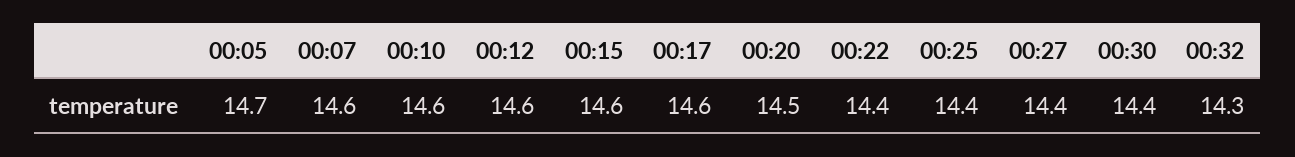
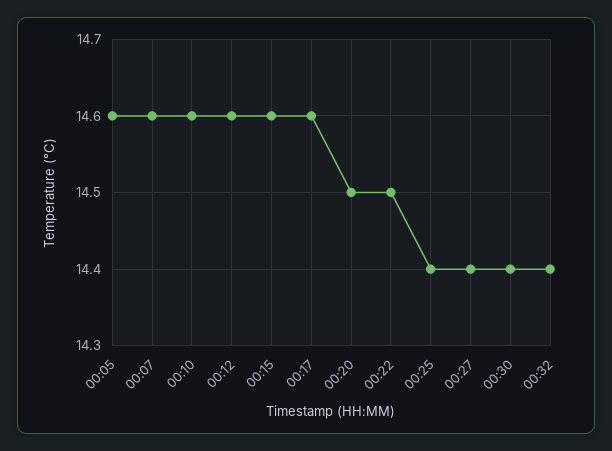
  {
-   "00:05": 14.7,
+   "00:05": 14.6,
    "00:07": 14.6,
    "00:10": 14.6,
    "00:12": 14.6,
    "00:15": 14.6,
    "00:17": 14.6,
    "00:20": 14.5,
-   "00:22": 14.4,
+   "00:22": 14.5,
    "00:25": 14.4,
    "00:27": 14.4,
    "00:30": 14.4,
-   "00:32": 14.3
+   "00:32": 14.4
  }

